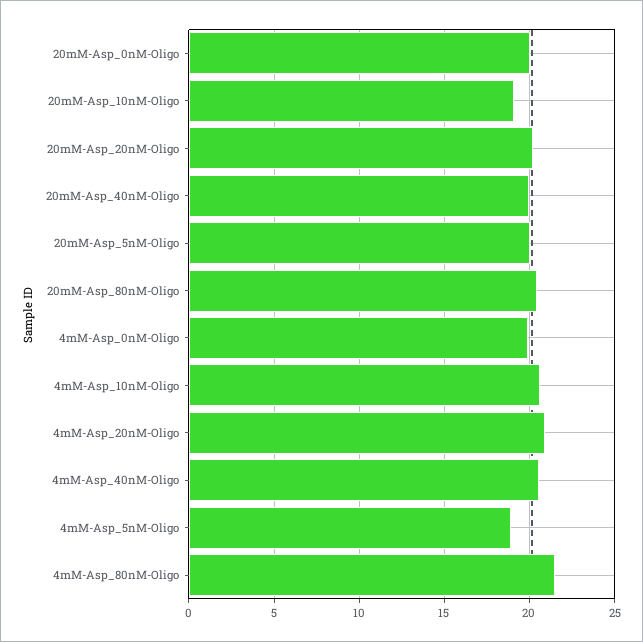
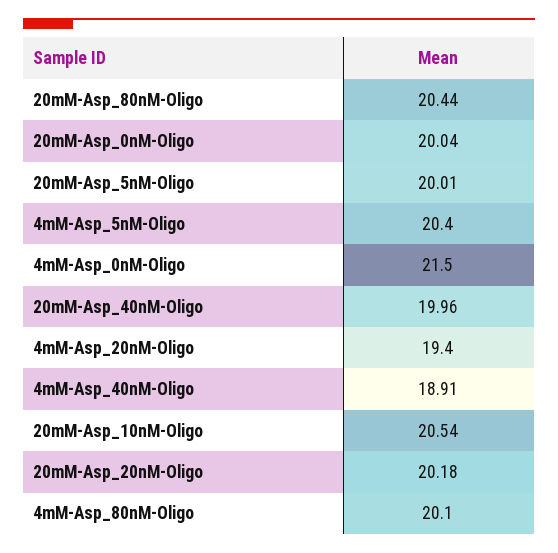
  {
    "20mM-Asp_0nM-Oligo": 20.04,
-   "20mM-Asp_10nM-Oligo": 19,
+   "20mM-Asp_10nM-Oligo": 20.54,
    "20mM-Asp_20nM-Oligo": 20.18,
    "20mM-Asp_40nM-Oligo": 19.96,
    "20mM-Asp_5nM-Oligo": 20.01,
    "20mM-Asp_80nM-Oligo": 20.44,
-   "4mM-Asp_0nM-Oligo": 20,
+   "4mM-Asp_0nM-Oligo": 21.5,
-   "4mM-Asp_10nM-Oligo": 20.5,
-   "4mM-Asp_20nM-Oligo": 21,
+   "4mM-Asp_20nM-Oligo": 19.4,
-   "4mM-Asp_40nM-Oligo": 20.5,
+   "4mM-Asp_40nM-Oligo": 18.91,
-   "4mM-Asp_5nM-Oligo": 19,
+   "4mM-Asp_5nM-Oligo": 20.4,
-   "4mM-Asp_80nM-Oligo": 21.5
+   "4mM-Asp_80nM-Oligo": 20.1
  }

